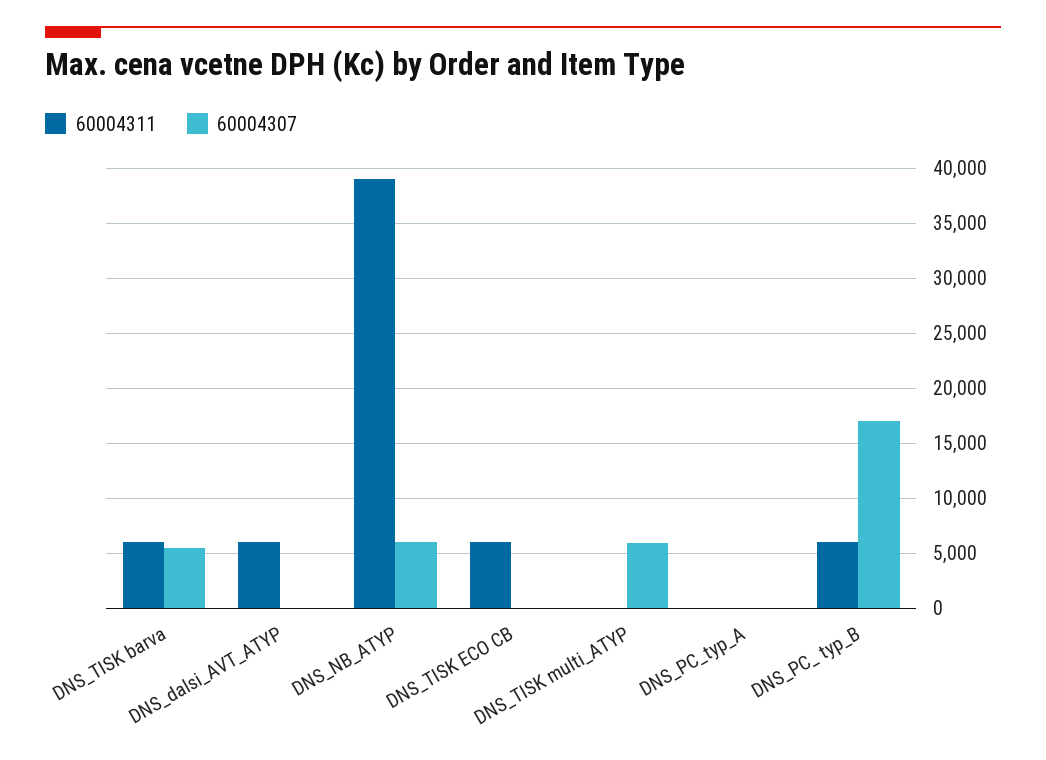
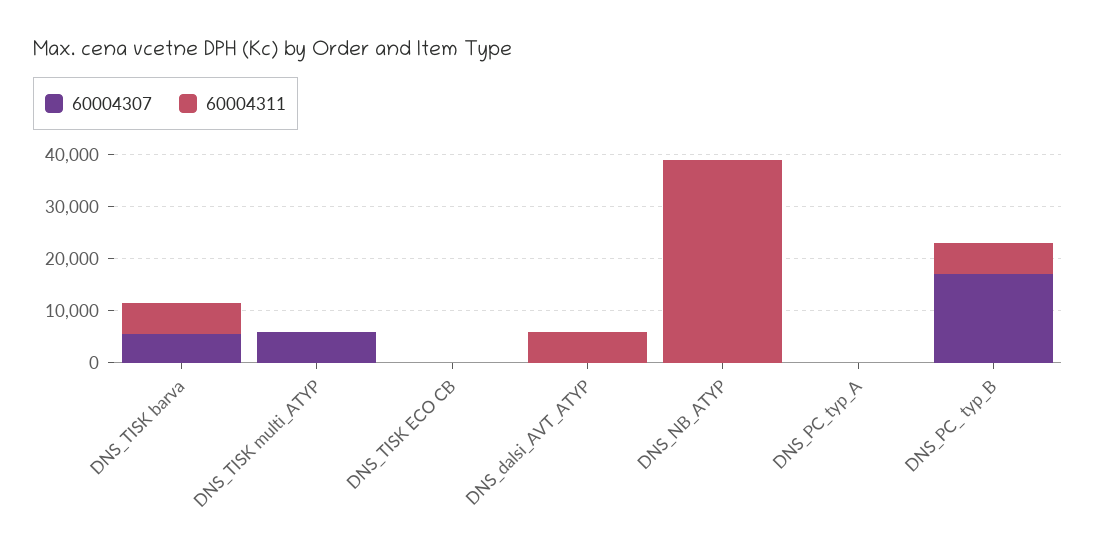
  {
    "60004311": {
      "DNS_TISK barva": 6000,
      "DNS_dalsi_AVT_ATYP": 6000,
      "DNS_NB_ATYP": 39000,
-     "DNS_TISK ECO CB": 6000,
+     "DNS_TISK ECO CB": 0,
      "DNS_TISK multi_ATYP": 0,
      "DNS_PC_typ_A": 0,
      "DNS_PC_ typ_B": 6000
    },
    "60004307": {
      "DNS_TISK barva": 6000,
      "DNS_dalsi_AVT_ATYP": 0,
-     "DNS_NB_ATYP": 6000,
+     "DNS_NB_ATYP": 0,
      "DNS_TISK ECO CB": 0,
      "DNS_TISK multi_ATYP": 6000,
      "DNS_PC_typ_A": 0,
      "DNS_PC_ typ_B": 17000
    }
  }

